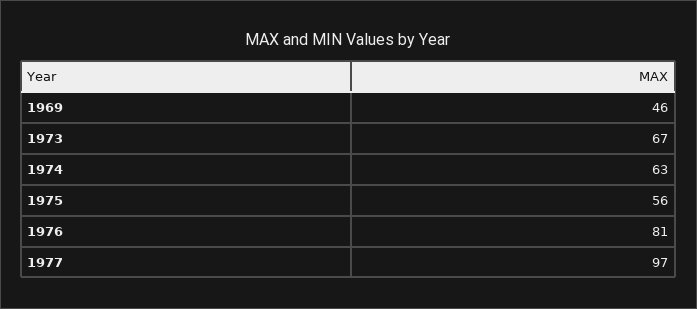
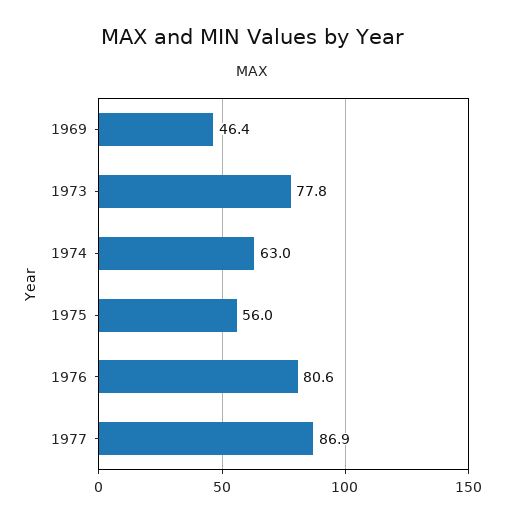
  {
    "1969": 46.4,
-   "1973": 67,
+   "1973": 77.8,
    "1974": 63,
    "1975": 56,
    "1976": 80.6,
-   "1977": 97
+   "1977": 86.9
  }

